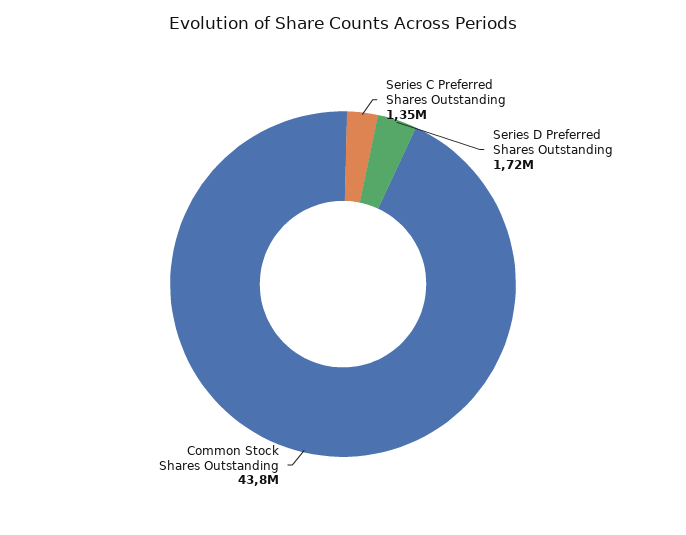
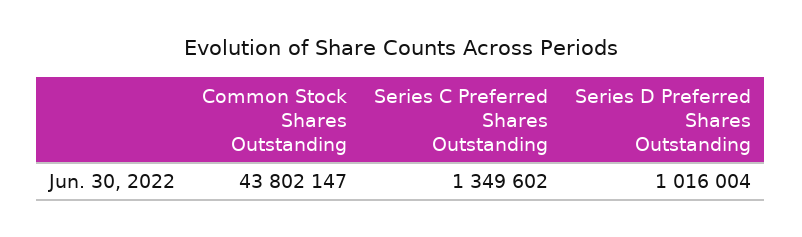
  {
    "Series C Preferred Shares Outstanding": 1349602,
-   "Series D Preferred Shares Outstanding": 1720000,
+   "Series D Preferred Shares Outstanding": 1016004,
    "Common Stock Shares Outstanding": 43802147
  }

